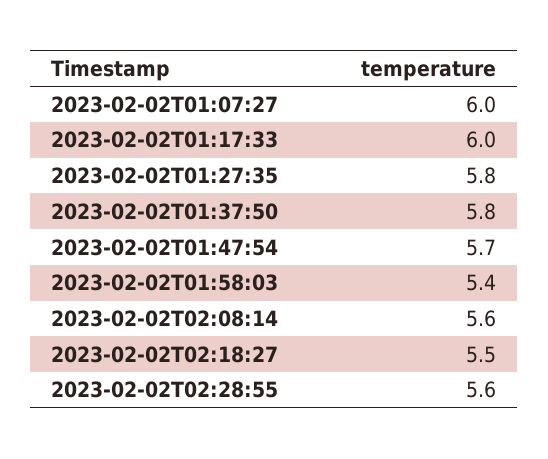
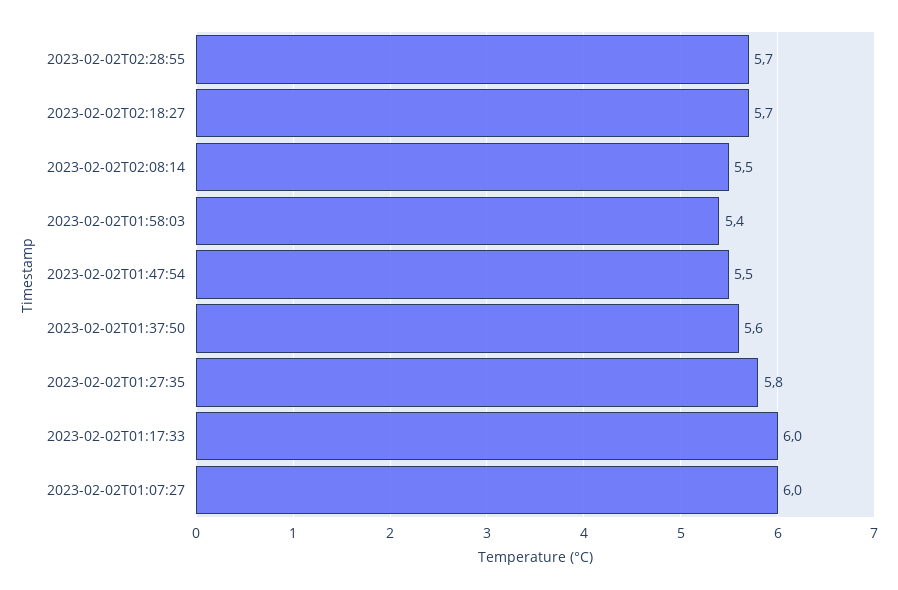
  {
    "2023-02-02T01:07:27": 6,
    "2023-02-02T01:17:33": 6,
    "2023-02-02T01:27:35": 5.8,
-   "2023-02-02T01:37:50": 5.8,
+   "2023-02-02T01:37:50": 5.6,
-   "2023-02-02T01:47:54": 5.7,
+   "2023-02-02T01:47:54": 5.5,
    "2023-02-02T01:58:03": 5.4,
-   "2023-02-02T02:08:14": 5.6,
+   "2023-02-02T02:08:14": 5.5,
-   "2023-02-02T02:18:27": 5.5,
+   "2023-02-02T02:18:27": 5.7,
-   "2023-02-02T02:28:55": 5.6
+   "2023-02-02T02:28:55": 5.7
  }

